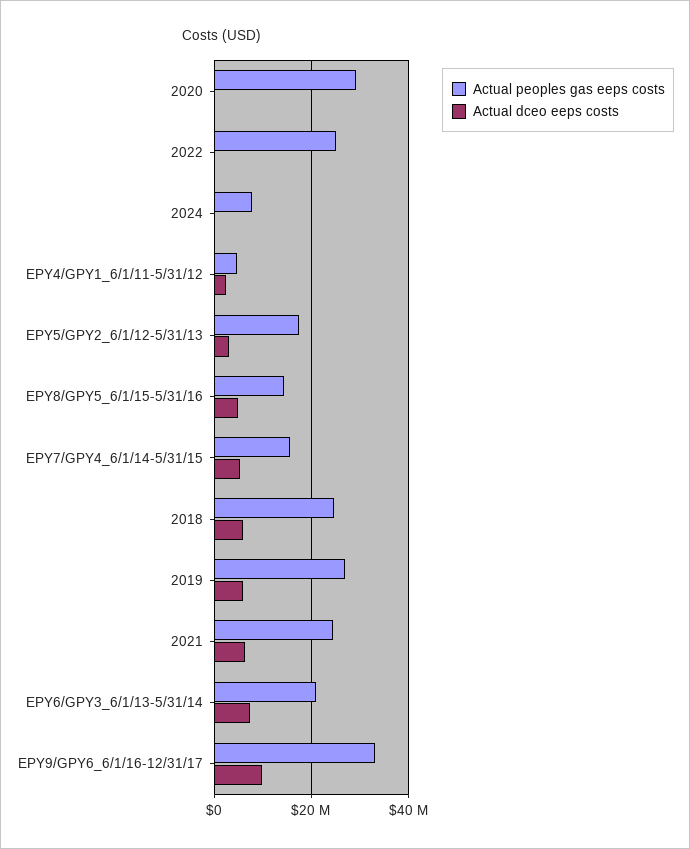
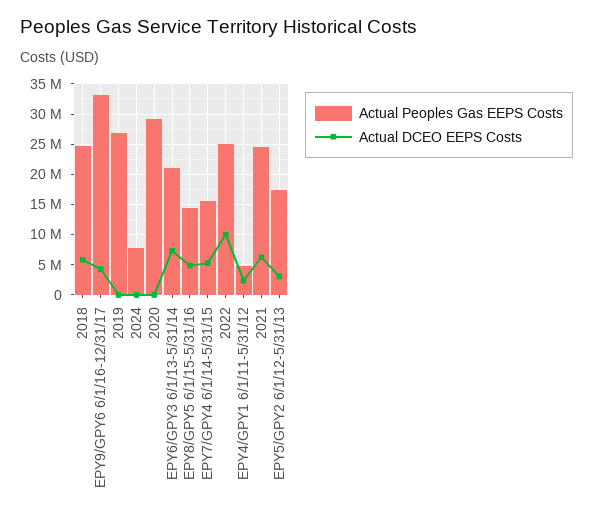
  {
    "Actual peoples gas eeps costs": {
      "2020": 29000000,
      "2022": 25000000,
      "2024": 8000000,
      "EPY4/GPY1_6/1/11-5/31/12": 5000000,
      "EPY5/GPY2_6/1/12-5/31/13": 17000000,
      "EPY8/GPY5_6/1/15-5/31/16": 14000000,
      "EPY7/GPY4_6/1/14-5/31/15": 16000000,
      "2018": 25000000,
      "2019": 27000000,
      "2021": 24000000,
      "EPY6/GPY3_6/1/13-5/31/14": 21000000,
      "EPY9/GPY6_6/1/16-12/31/17": 33000000
    },
    "Actual dceo eeps costs": {
      "2020": 0,
-     "2022": 0,
+     "2022": 10000000,
      "2024": 0,
      "EPY4/GPY1_6/1/11-5/31/12": 2000000,
      "EPY5/GPY2_6/1/12-5/31/13": 3000000,
      "EPY8/GPY5_6/1/15-5/31/16": 5000000,
      "EPY7/GPY4_6/1/14-5/31/15": 5000000,
      "2018": 6000000,
-     "2019": 6000000,
+     "2019": 0,
      "2021": 6000000,
      "EPY6/GPY3_6/1/13-5/31/14": 7000000,
-     "EPY9/GPY6_6/1/16-12/31/17": 10000000
+     "EPY9/GPY6_6/1/16-12/31/17": 4000000
    }
  }

